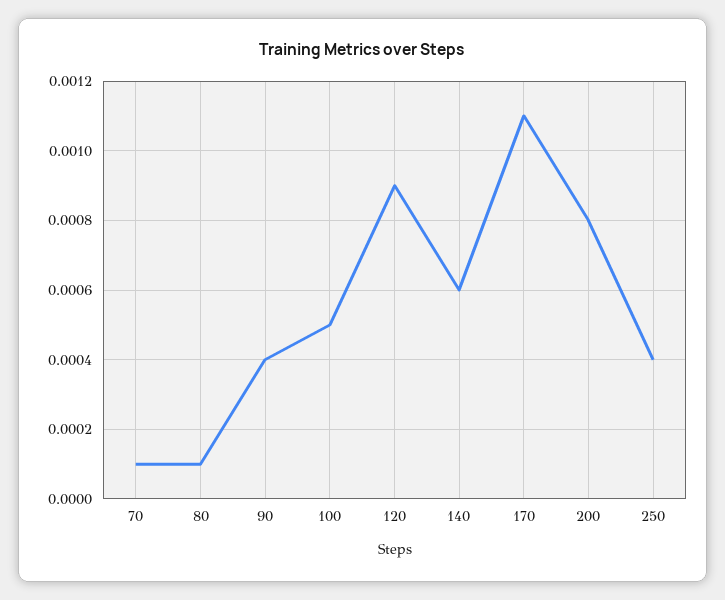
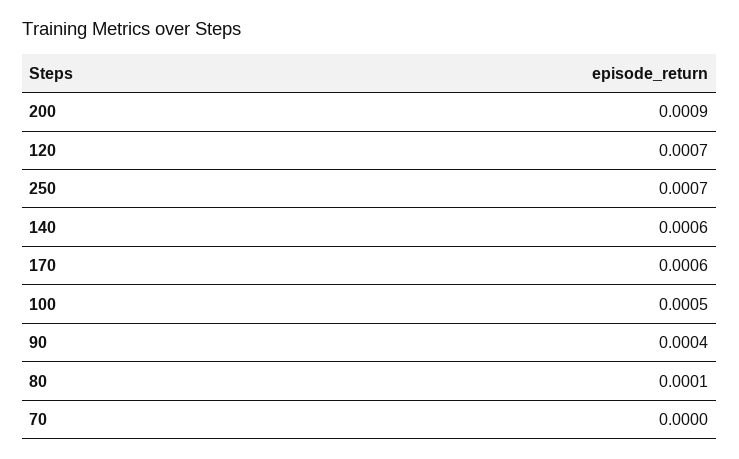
  {
-   "70": 0.0001,
+   "70": 0,
    "80": 0.0001,
    "90": 0.0004,
    "100": 0.0005,
-   "120": 0.0009,
+   "120": 0.0007,
    "140": 0.0006,
-   "170": 0.0011,
+   "170": 0.0006,
-   "200": 0.0008,
+   "200": 0.0009,
-   "250": 0.0004
+   "250": 0.0007
  }

